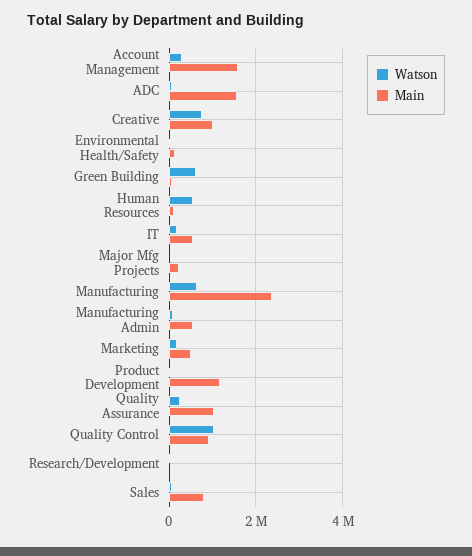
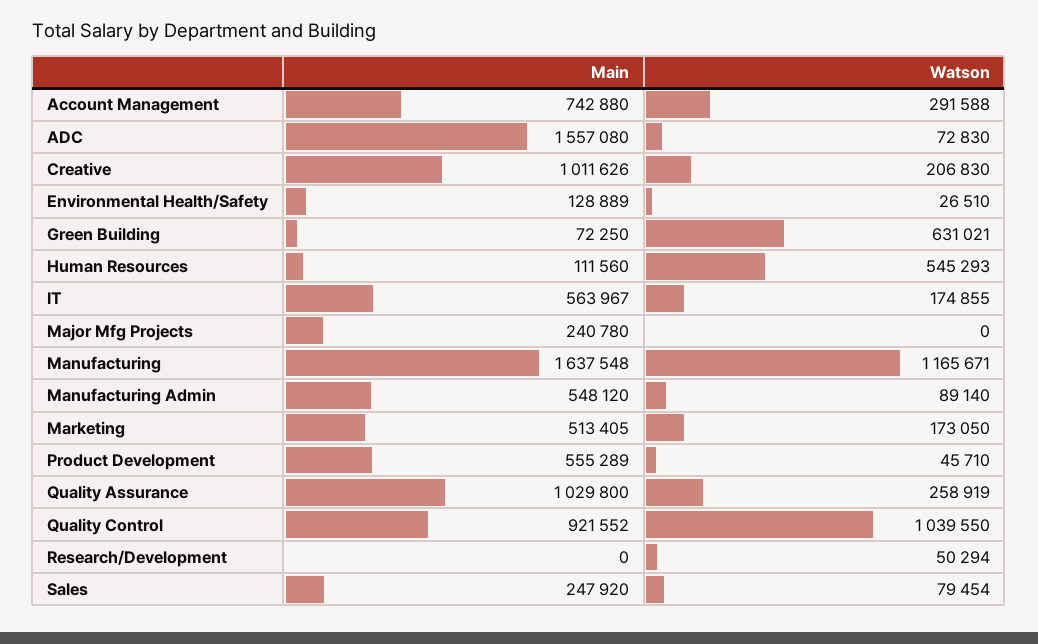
  {
    "Watson": {
      "Account Management": 291588,
      "ADC": 72830,
-     "Creative": 800000,
+     "Creative": 206830,
      "Environmental Health/Safety": 26510,
      "Green Building": 631021,
      "Human Resources": 545293,
      "IT": 174855,
      "Major Mfg Projects": 0,
-     "Manufacturing": 600000,
+     "Manufacturing": 1165671,
      "Manufacturing Admin": 89140,
      "Marketing": 173050,
      "Product Development": 45710,
      "Quality Assurance": 258919,
      "Quality Control": 1039550,
      "Research/Development": 50294,
      "Sales": 79454
    },
    "Main": {
-     "Account Management": 1600000,
+     "Account Management": 742880,
      "ADC": 1557080,
      "Creative": 1011626,
      "Environmental Health/Safety": 128889,
      "Green Building": 72250,
      "Human Resources": 111560,
      "IT": 563967,
      "Major Mfg Projects": 240780,
-     "Manufacturing": 2400000,
+     "Manufacturing": 1637548,
      "Manufacturing Admin": 548120,
      "Marketing": 513405,
-     "Product Development": 1200000,
+     "Product Development": 555289,
      "Quality Assurance": 1029800,
      "Quality Control": 921552,
      "Research/Development": 0,
-     "Sales": 800000
+     "Sales": 247920
    }
  }

